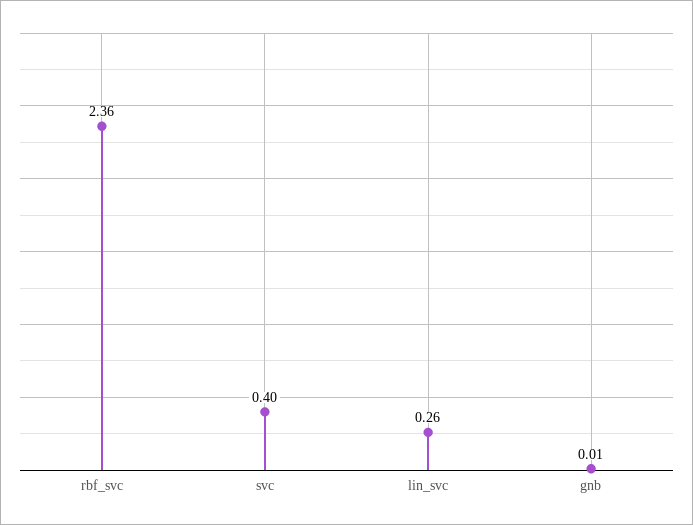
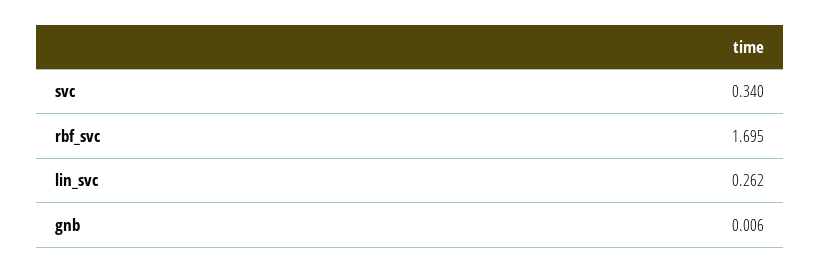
  {
-   "rbf_svc": 2.36,
+   "rbf_svc": 1.695,
-   "svc": 0.4,
+   "svc": 0.34,
    "lin_svc": 0.262,
    "gnb": 0.006
  }

